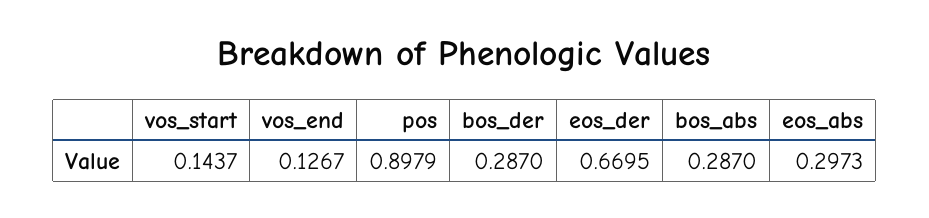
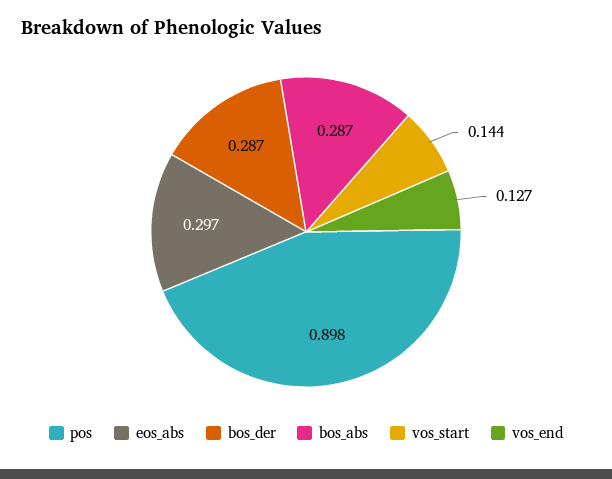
  {
    "vos_start": 0.1437,
    "vos_end": 0.1267,
    "pos": 0.8979,
    "bos_der": 0.287,
-   "eos_der": 0.6695,
    "bos_abs": 0.287,
    "eos_abs": 0.2973
  }

